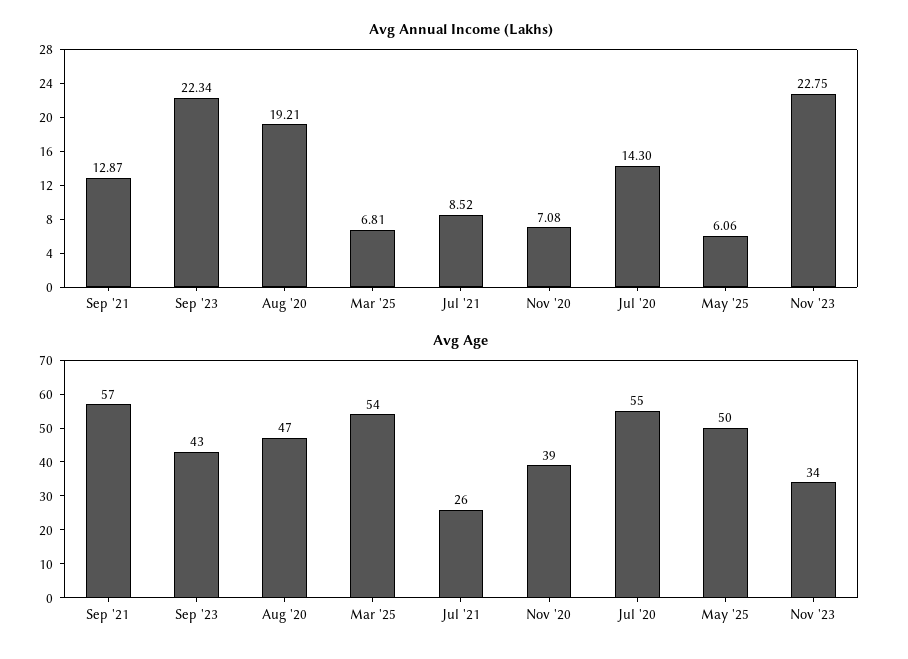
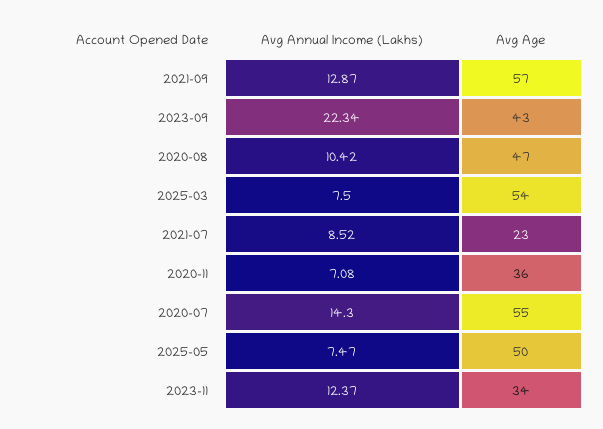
  {
    "Avg Annual Income (Lakhs)": {
      "Sep '21": 12.87,
      "Sep '23": 22.34,
-     "Aug '20": 19.21,
+     "Aug '20": 10.42,
-     "Mar '25": 6.81,
+     "Mar '25": 7.5,
      "Jul '21": 8.52,
      "Nov '20": 7.08,
      "Jul '20": 14.3,
-     "May '25": 6.06,
+     "May '25": 7.47,
-     "Nov '23": 22.75
+     "Nov '23": 12.37
    },
    "Avg Age": {
      "Sep '21": 57,
      "Sep '23": 43,
      "Aug '20": 47,
      "Mar '25": 54,
-     "Jul '21": 26,
+     "Jul '21": 23,
-     "Nov '20": 39,
+     "Nov '20": 36,
      "Jul '20": 55,
      "May '25": 50,
      "Nov '23": 34
    }
  }

